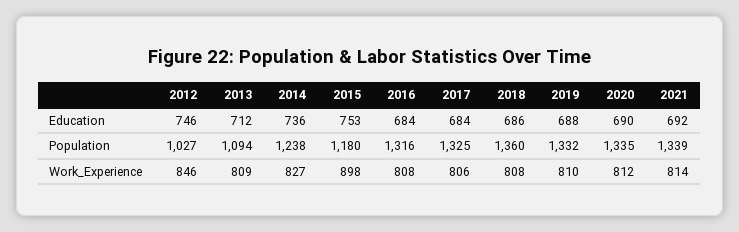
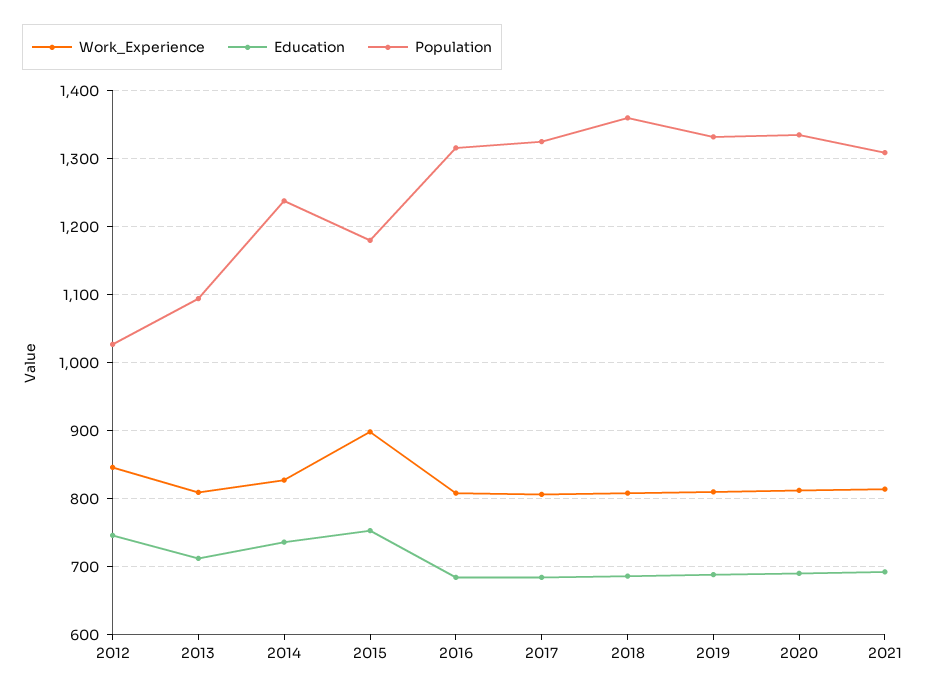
  {
    "Education": {
      "2012": 746,
      "2013": 712,
      "2014": 736,
      "2015": 753,
      "2016": 684,
      "2017": 684,
      "2018": 686,
      "2019": 688,
      "2020": 690,
      "2021": 692
    },
    "Population": {
      "2012": 1027,
      "2013": 1094,
      "2014": 1238,
      "2015": 1180,
      "2016": 1316,
      "2017": 1325,
      "2018": 1360,
      "2019": 1332,
      "2020": 1335,
-     "2021": 1339
+     "2021": 1310
    },
    "Work_Experience": {
      "2012": 846,
      "2013": 809,
      "2014": 827,
      "2015": 898,
      "2016": 808,
      "2017": 806,
      "2018": 808,
      "2019": 810,
      "2020": 812,
      "2021": 814
    }
  }

